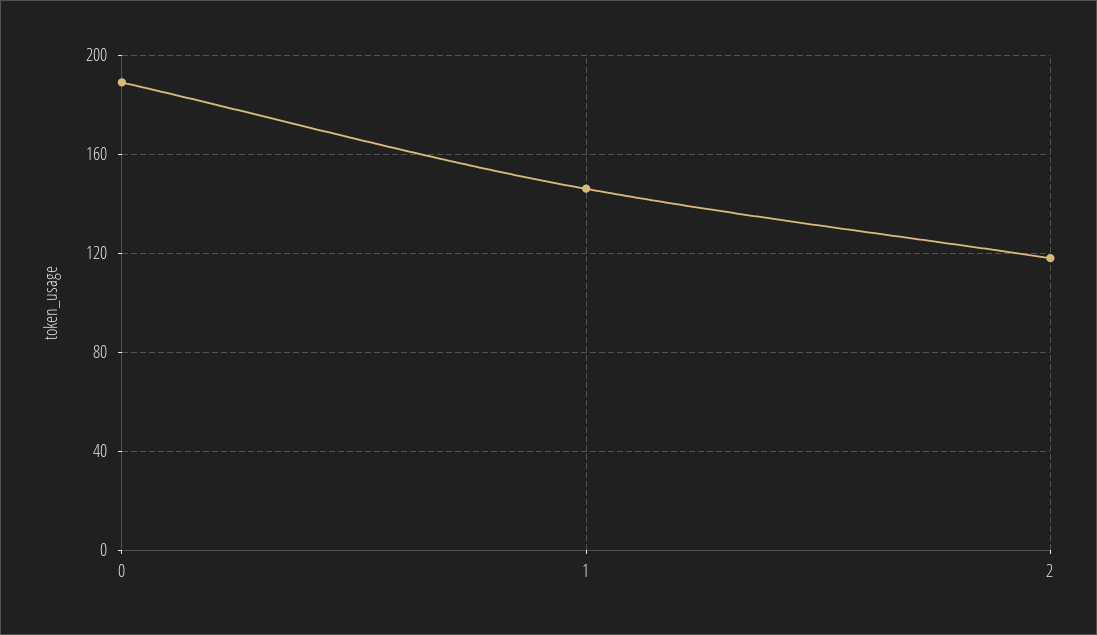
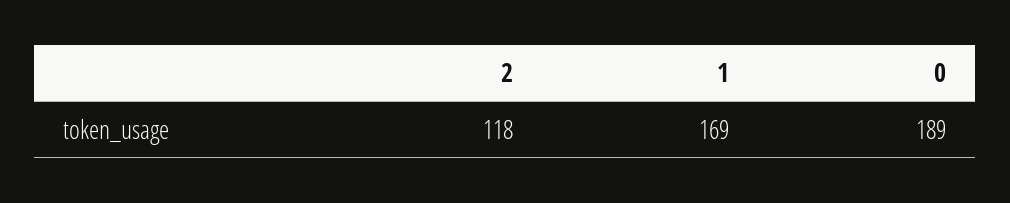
  {
    "0": 189,
-   "1": 145,
+   "1": 169,
    "2": 118
  }

